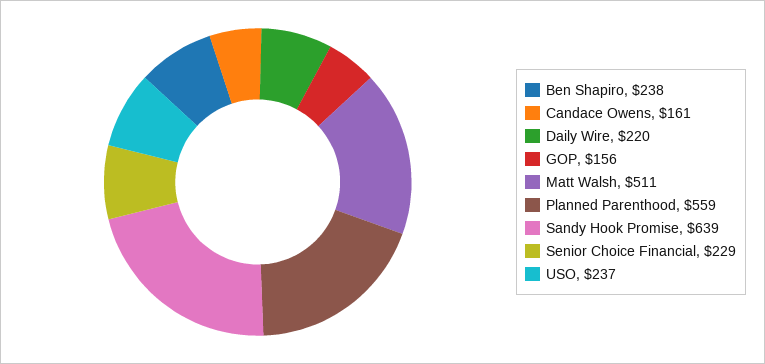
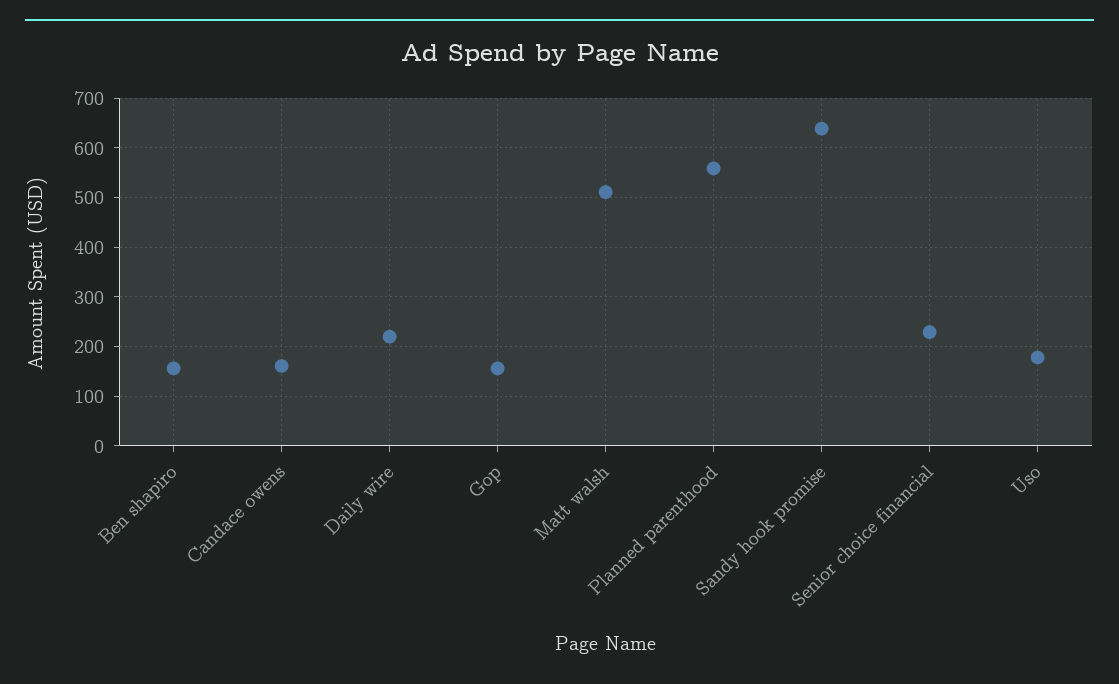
  {
-   "Ben Shapiro": 238,
+   "Ben Shapiro": 160,
    "Candace Owens": 161,
    "Daily Wire": 220,
    "GOP": 156,
    "Matt Walsh": 511,
    "Planned Parenthood": 559,
    "Sandy Hook Promise": 639,
    "Senior Choice Financial": 229,
-   "USO": 237
+   "USO": 180
  }

